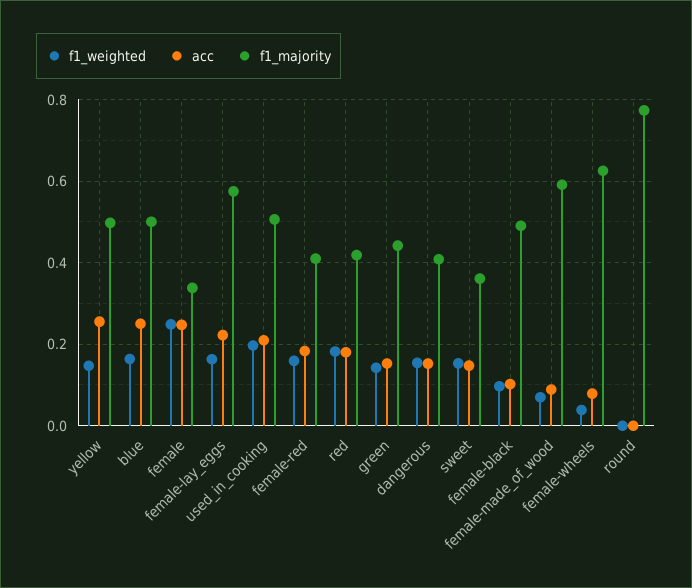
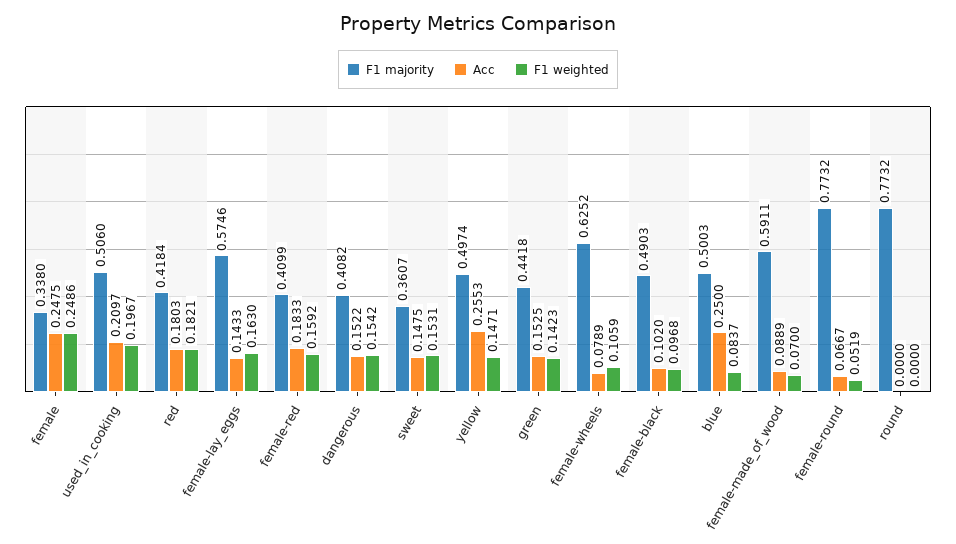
  {
    "f1_weighted": {
      "yellow": 0.1471,
-     "blue": 0.16,
+     "blue": 0.0837,
      "female": 0.2486,
      "female-lay_eggs": 0.163,
      "used_in_cooking": 0.1967,
      "female-red": 0.1592,
      "red": 0.1821,
      "green": 0.1423,
      "dangerous": 0.1542,
      "sweet": 0.1531,
      "female-black": 0.0968,
      "female-made_of_wood": 0.07,
-     "female-wheels": 0.04,
+     "female-wheels": 0.1059,
-     "round": 0
+     "round": 0,
+     "female-round": 0.0519
    },
    "acc": {
      "yellow": 0.2553,
      "blue": 0.25,
      "female": 0.2475,
-     "female-lay_eggs": 0.22,
+     "female-lay_eggs": 0.1433,
      "used_in_cooking": 0.2097,
      "female-red": 0.1833,
      "red": 0.1803,
      "green": 0.1525,
      "dangerous": 0.1522,
      "sweet": 0.1475,
      "female-black": 0.102,
      "female-made_of_wood": 0.0889,
      "female-wheels": 0.0789,
-     "round": 0
+     "round": 0,
+     "female-round": 0.0667
    },
    "f1_majority": {
      "yellow": 0.4974,
      "blue": 0.5003,
      "female": 0.338,
      "female-lay_eggs": 0.5746,
      "used_in_cooking": 0.506,
      "female-red": 0.4099,
      "red": 0.4184,
      "green": 0.4418,
      "dangerous": 0.4082,
      "sweet": 0.3607,
      "female-black": 0.4903,
      "female-made_of_wood": 0.5911,
      "female-wheels": 0.6252,
-     "round": 0.7732
+     "round": 0.7732,
+     "female-round": 0.7732
    }
  }

